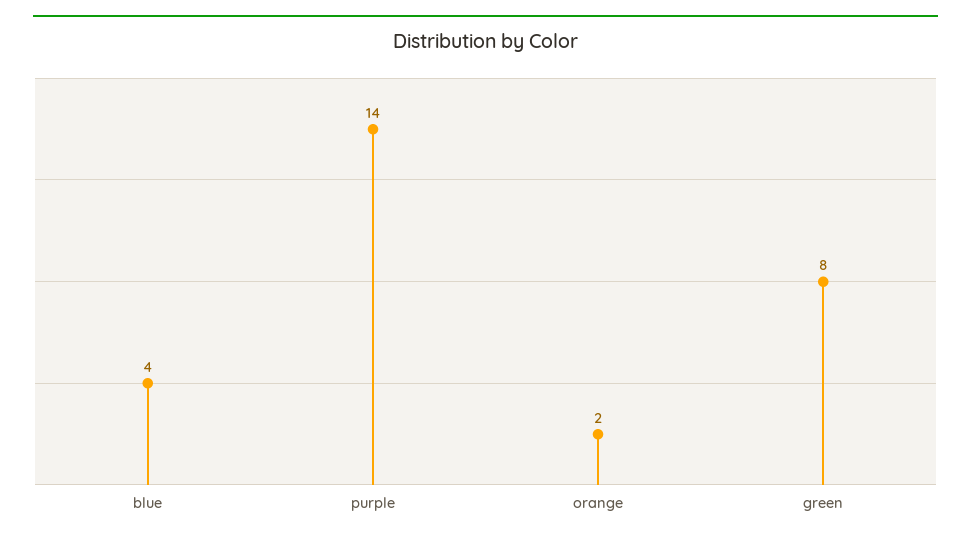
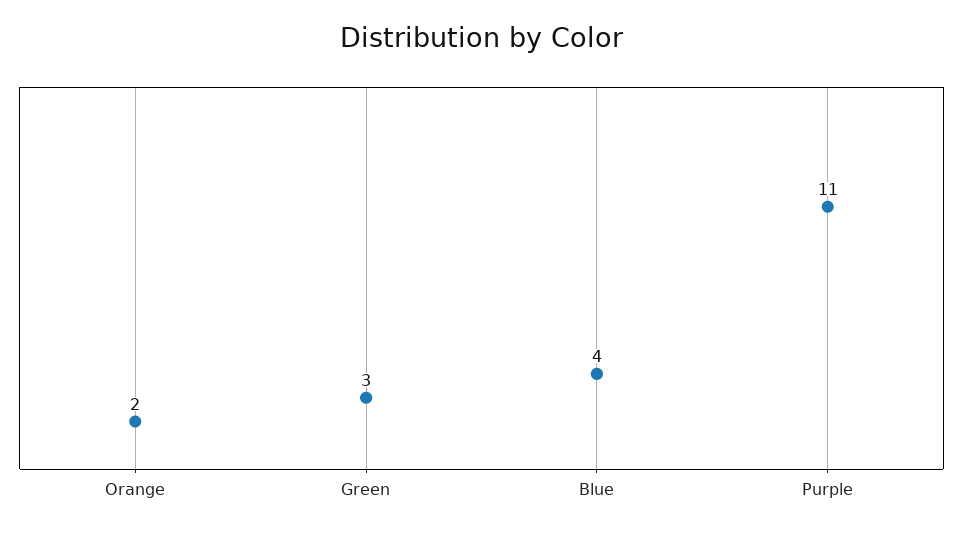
  {
    "blue": 4,
-   "purple": 14,
+   "purple": 11,
    "orange": 2,
-   "green": 8
+   "green": 3
  }

